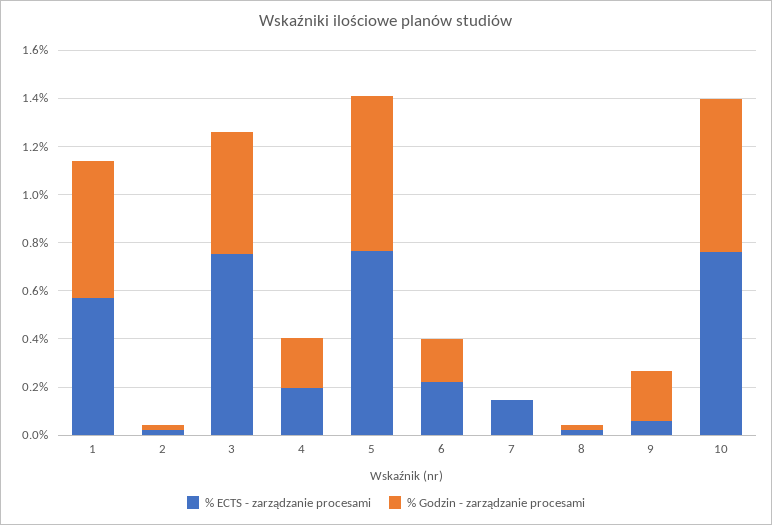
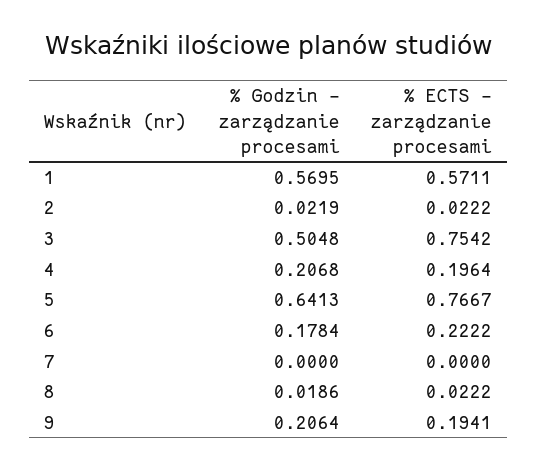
  {
    "% ECTS - zarządzanie procesami": {
      "1": 0.5711,
      "2": 0.0222,
      "3": 0.7542,
      "4": 0.1964,
      "5": 0.7667,
      "6": 0.2222,
-     "7": 0.15,
+     "7": 0,
      "8": 0.0222,
-     "9": 0.05,
+     "9": 0.1941
-     "10": 0.75
    },
    "% Godzin - zarządzanie procesami": {
      "1": 0.5695,
      "2": 0.0219,
      "3": 0.5048,
      "4": 0.2068,
      "5": 0.6413,
      "6": 0.1784,
      "7": 0,
      "8": 0.0186,
-     "9": 0.2064,
+     "9": 0.2064
-     "10": 0.65
    }
  }

